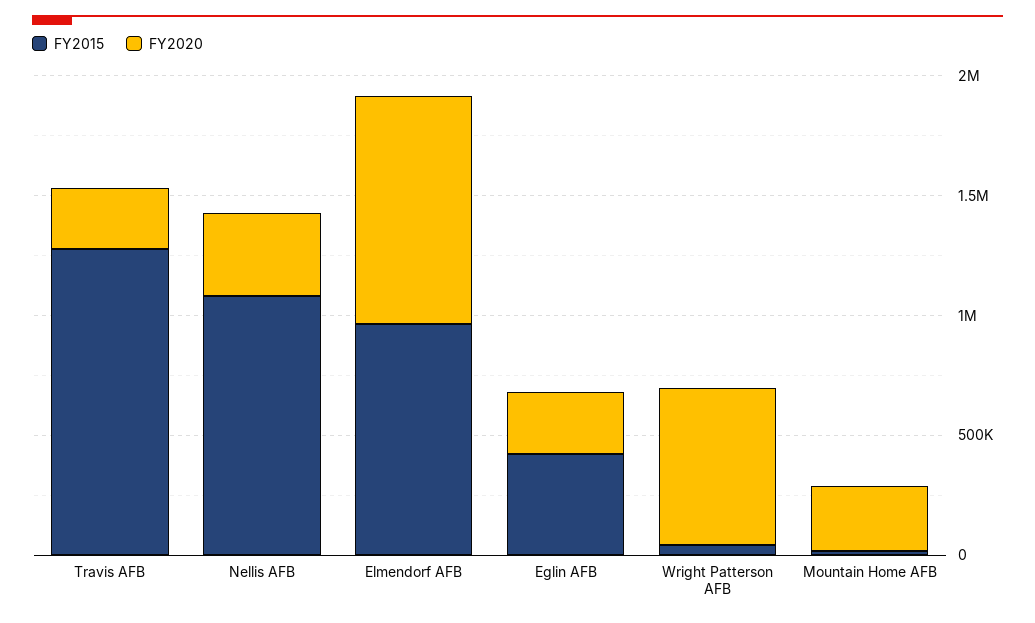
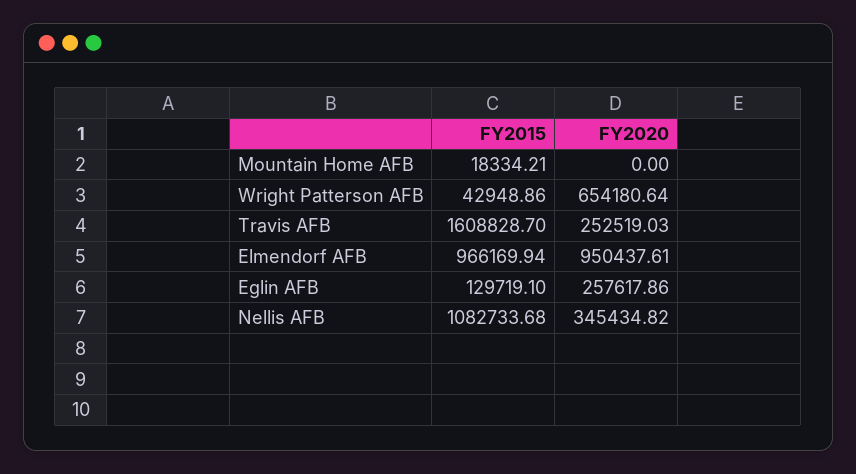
  {
    "FY2015": {
-     "Travis AFB": 1300000,
+     "Travis AFB": 1608828.7,
      "Nellis AFB": 1082733.68,
      "Elmendorf AFB": 966169.94,
-     "Eglin AFB": 400000,
+     "Eglin AFB": 129719.1,
      "Wright Patterson AFB": 42948.86,
      "Mountain Home AFB": 18334.21
    },
    "FY2020": {
      "Travis AFB": 252519.03,
      "Nellis AFB": 345434.82,
      "Elmendorf AFB": 950437.61,
      "Eglin AFB": 257617.86,
      "Wright Patterson AFB": 654180.64,
-     "Mountain Home AFB": 300000
+     "Mountain Home AFB": 0
    }
  }

